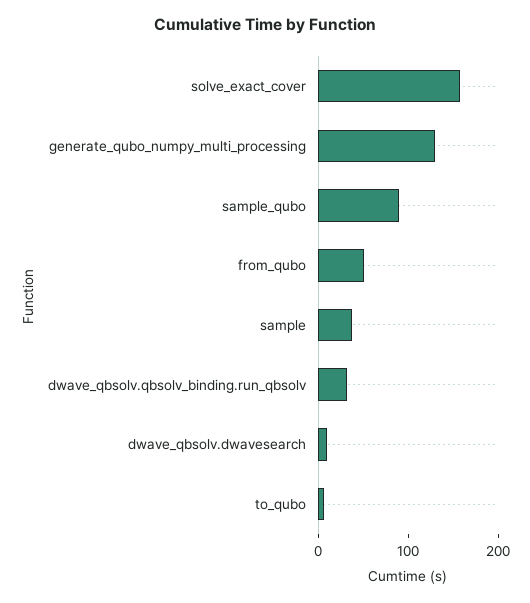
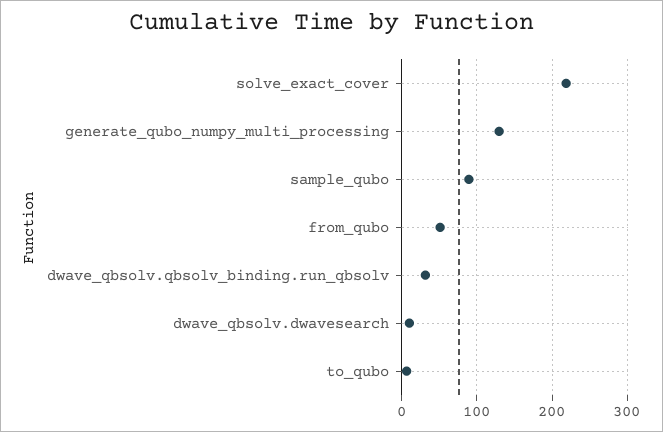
  {
-   "solve_exact_cover": 160,
+   "solve_exact_cover": 220,
    "generate_qubo_numpy_multi_processing": 130,
    "sample_qubo": 90,
    "from_qubo": 50,
-   "sample": 40,
    "dwave_qbsolv.qbsolv_binding.run_qbsolv": 30,
    "dwave_qbsolv.dwavesearch": 10,
    "to_qubo": 10
  }

